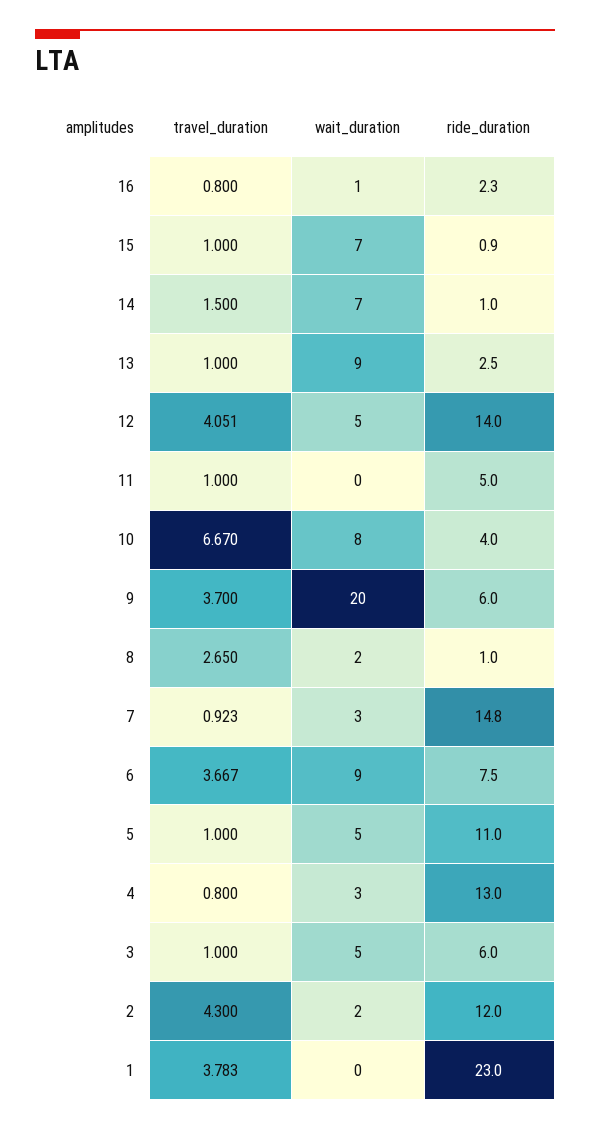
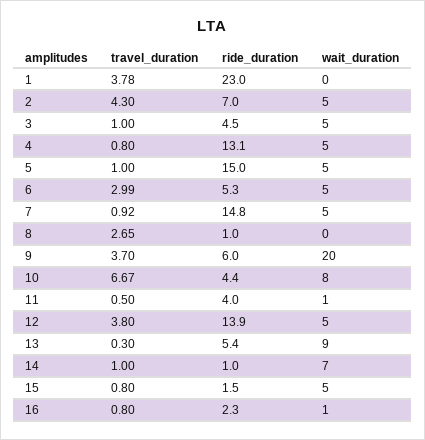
  {
    "travel_duration": {
      "16": 0.8,
-     "15": 1,
+     "15": 0.8,
-     "14": 1.5,
+     "14": 1,
-     "13": 1,
+     "13": 0.3,
-     "12": 4.051,
+     "12": 3.8,
-     "11": 1,
+     "11": 0.5,
      "10": 6.67,
      "9": 3.7,
      "8": 2.65,
      "7": 0.923,
-     "6": 3.667,
+     "6": 2.99,
      "5": 1,
      "4": 0.8,
      "3": 1,
      "2": 4.3,
      "1": 3.783
    },
    "wait_duration": {
      "16": 1,
-     "15": 7,
+     "15": 5,
      "14": 7,
      "13": 9,
      "12": 5,
-     "11": 0,
+     "11": 1,
      "10": 8,
      "9": 20,
-     "8": 2,
+     "8": 0,
-     "7": 3,
+     "7": 5,
-     "6": 9,
+     "6": 5,
      "5": 5,
-     "4": 3,
+     "4": 5,
      "3": 5,
-     "2": 2,
+     "2": 5,
      "1": 0
    },
    "ride_duration": {
      "16": 2.3,
-     "15": 0.9,
+     "15": 1.5,
      "14": 1,
-     "13": 2.5,
+     "13": 5.4,
-     "12": 14,
+     "12": 13.9,
-     "11": 5,
+     "11": 4,
-     "10": 4,
+     "10": 4.4,
      "9": 6,
      "8": 1,
      "7": 14.8,
-     "6": 7.5,
+     "6": 5.3,
-     "5": 11,
+     "5": 15,
-     "4": 13,
+     "4": 13.1,
-     "3": 6,
+     "3": 4.5,
-     "2": 12,
+     "2": 7,
      "1": 23
    }
  }

